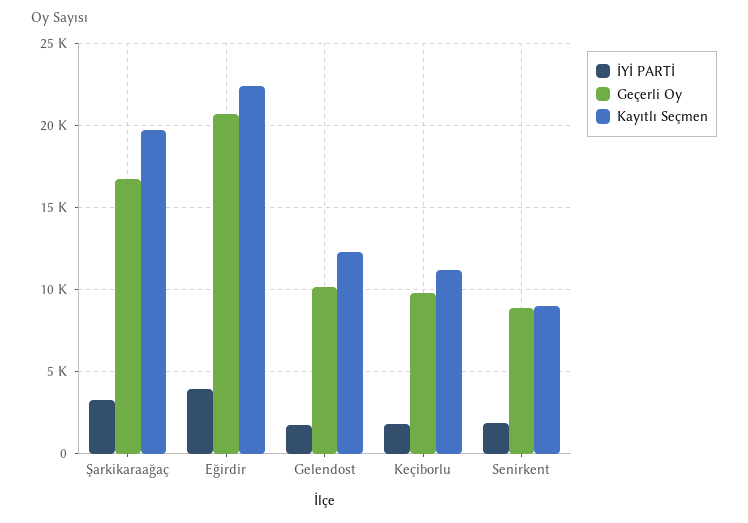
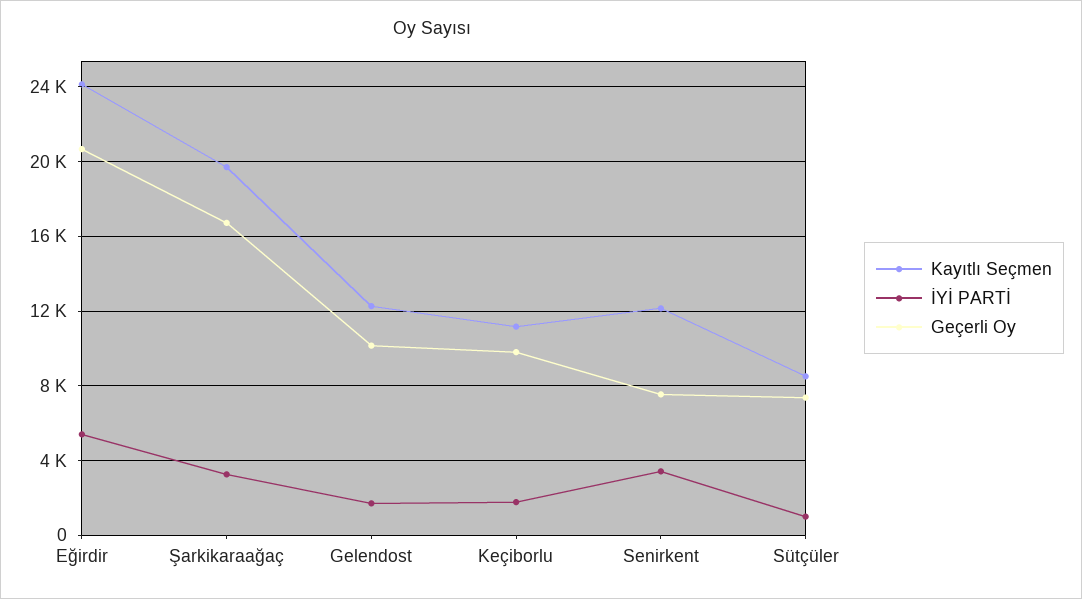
  {
    "İYİ PARTİ": {
      "Şarkikaraağaç": 3500,
-     "Eğirdir": 4000,
+     "Eğirdir": 5500,
      "Gelendost": 1500,
      "Keçiborlu": 2000,
-     "Senirkent": 2000
+     "Senirkent": 3500,
+     "Sütçüler": 1000
    },
    "Geçerli Oy": {
      "Şarkikaraağaç": 16500,
      "Eğirdir": 20500,
      "Gelendost": 10000,
      "Keçiborlu": 10000,
-     "Senirkent": 9000
+     "Senirkent": 7500,
+     "Sütçüler": 7500
    },
    "Kayıtlı Seçmen": {
      "Şarkikaraağaç": 19500,
-     "Eğirdir": 22500,
+     "Eğirdir": 24000,
      "Gelendost": 12500,
      "Keçiborlu": 11000,
-     "Senirkent": 9000
+     "Senirkent": 12000,
+     "Sütçüler": 8500
    }
  }

